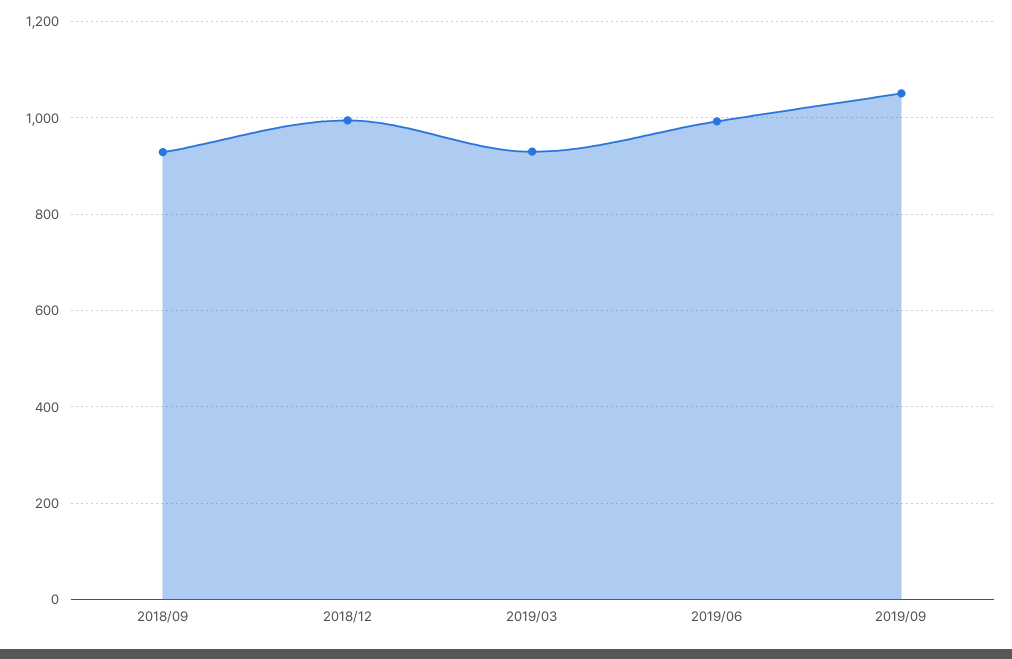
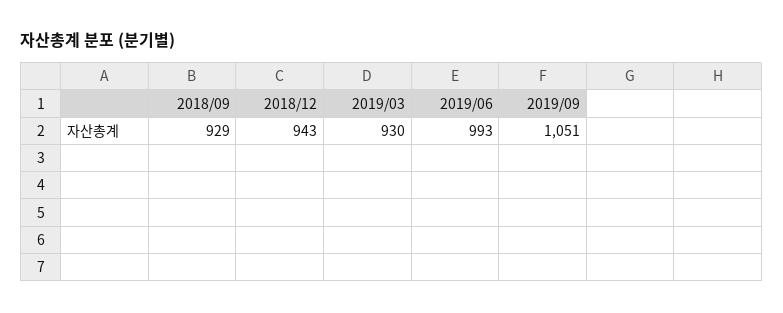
  {
    "2018/09": 929,
-   "2018/12": 1000,
+   "2018/12": 943,
    "2019/03": 930,
    "2019/06": 993,
    "2019/09": 1051
  }

